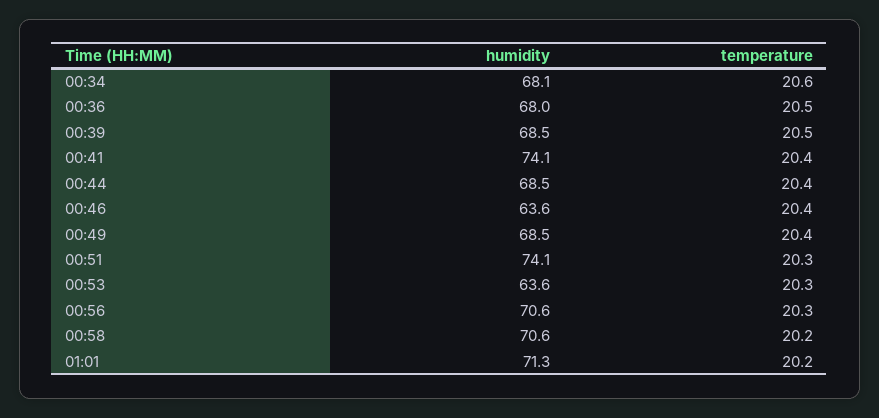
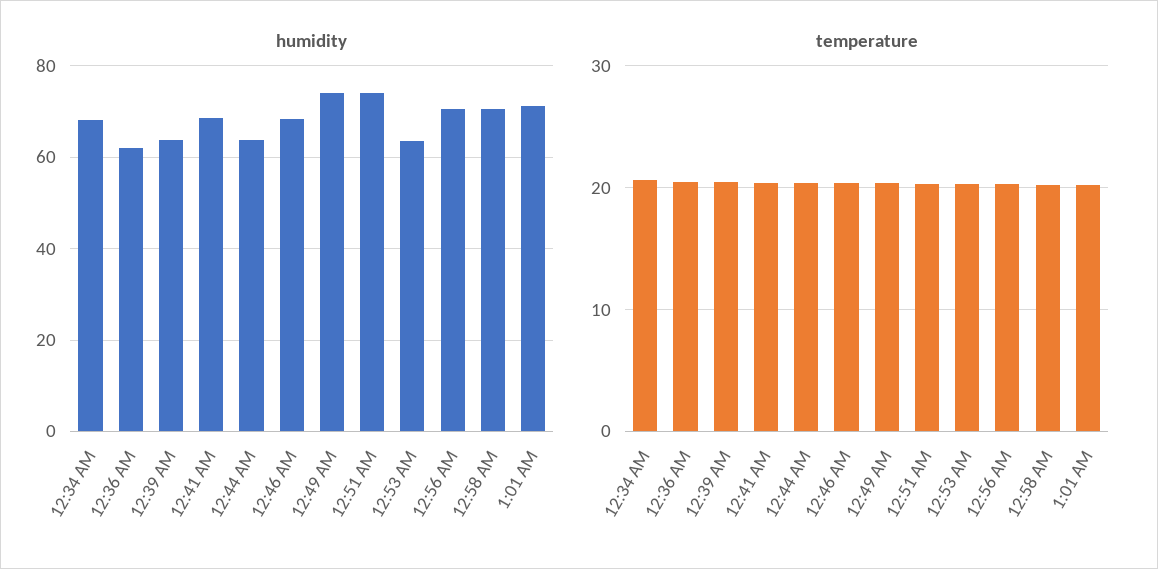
  {
    "humidity": {
      "00:34": 68.1,
-     "00:36": 68,
+     "00:36": 62,
-     "00:39": 68.5,
+     "00:39": 64,
-     "00:41": 74.1,
+     "00:41": 68,
-     "00:44": 68.5,
+     "00:44": 64,
-     "00:46": 63.6,
+     "00:46": 68,
-     "00:49": 68.5,
+     "00:49": 74,
      "00:51": 74.1,
      "00:53": 63.6,
      "00:56": 70.6,
      "00:58": 70.6,
      "01:01": 71.3
    },
    "temperature": {
      "00:34": 20.6,
      "00:36": 20.5,
      "00:39": 20.5,
      "00:41": 20.4,
      "00:44": 20.4,
      "00:46": 20.4,
      "00:49": 20.4,
      "00:51": 20.3,
      "00:53": 20.3,
      "00:56": 20.3,
      "00:58": 20.2,
      "01:01": 20.2
    }
  }

